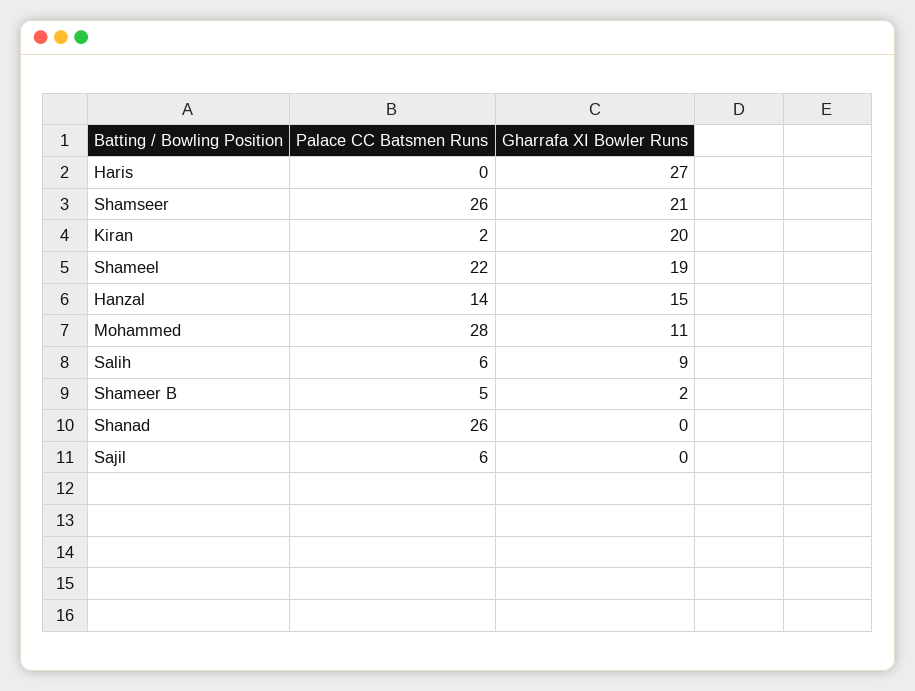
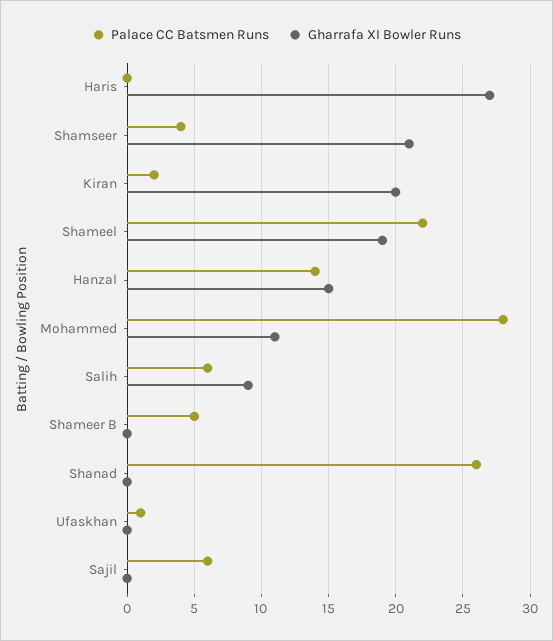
  {
    "Palace CC Batsmen Runs": {
      "Haris": 0,
-     "Shamseer": 26,
+     "Shamseer": 4,
      "Kiran": 2,
      "Shameel": 22,
      "Hanzal": 14,
      "Mohammed": 28,
      "Salih": 6,
      "Shameer B": 5,
      "Shanad": 26,
-     "Sajil": 6
+     "Sajil": 6,
+     "Ufaskhan": 1
    },
    "Gharrafa XI Bowler Runs": {
      "Haris": 27,
      "Shamseer": 21,
      "Kiran": 20,
      "Shameel": 19,
      "Hanzal": 15,
      "Mohammed": 11,
      "Salih": 9,
-     "Shameer B": 2,
+     "Shameer B": 0,
      "Shanad": 0,
-     "Sajil": 0
+     "Sajil": 0,
+     "Ufaskhan": 0
    }
  }

